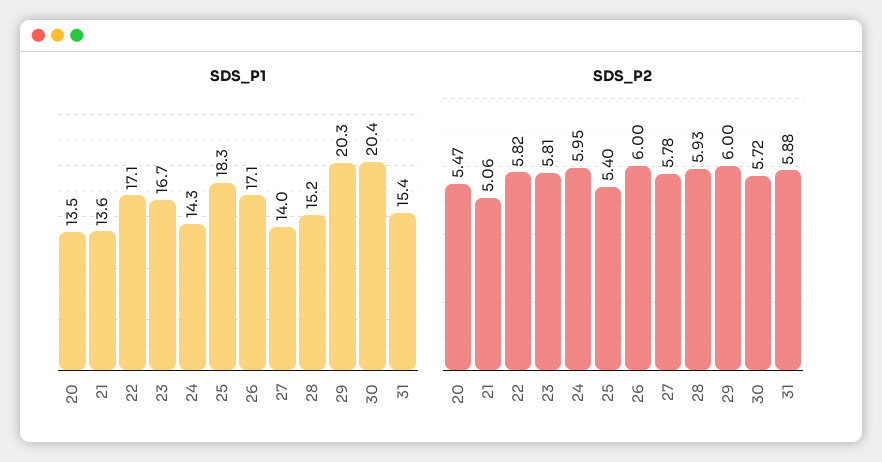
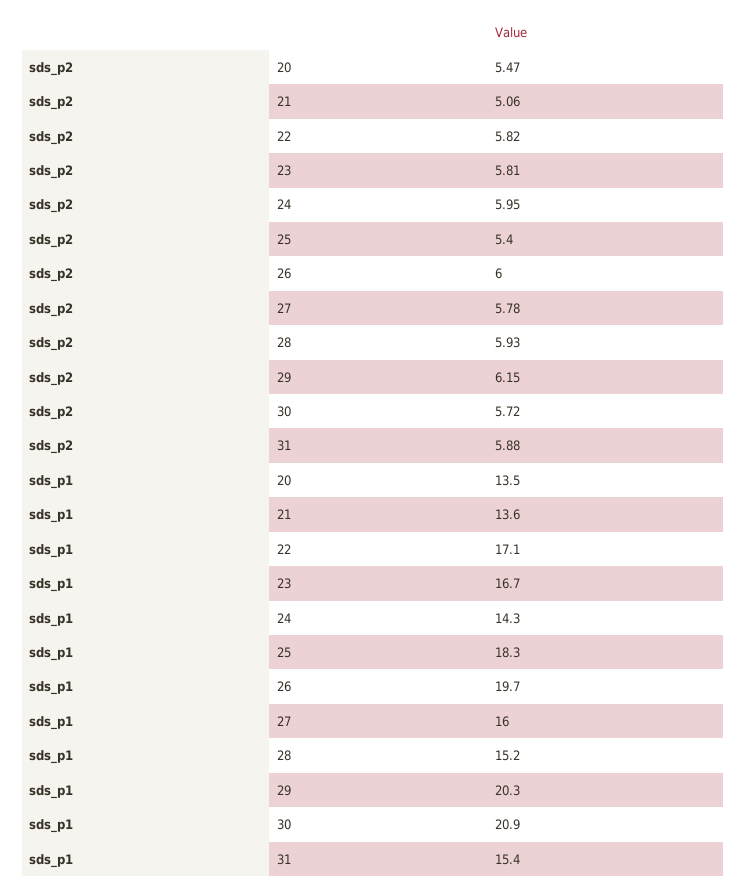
  {
    "SDS_P1": {
      "20": 13.5,
      "21": 13.6,
      "22": 17.1,
      "23": 16.7,
      "24": 14.3,
      "25": 18.3,
-     "26": 17.1,
+     "26": 19.7,
-     "27": 14,
+     "27": 16,
      "28": 15.2,
      "29": 20.3,
-     "30": 20.4,
+     "30": 20.9,
      "31": 15.4
    },
    "SDS_P2": {
      "20": 5.47,
      "21": 5.06,
      "22": 5.82,
      "23": 5.81,
      "24": 5.95,
      "25": 5.4,
      "26": 6,
      "27": 5.78,
      "28": 5.93,
-     "29": 6,
+     "29": 6.15,
      "30": 5.72,
      "31": 5.88
    }
  }

